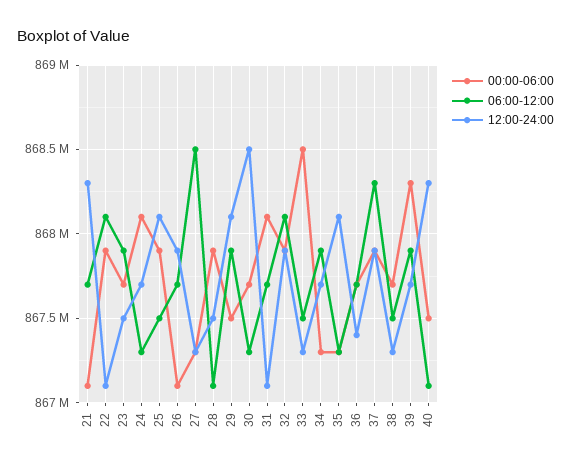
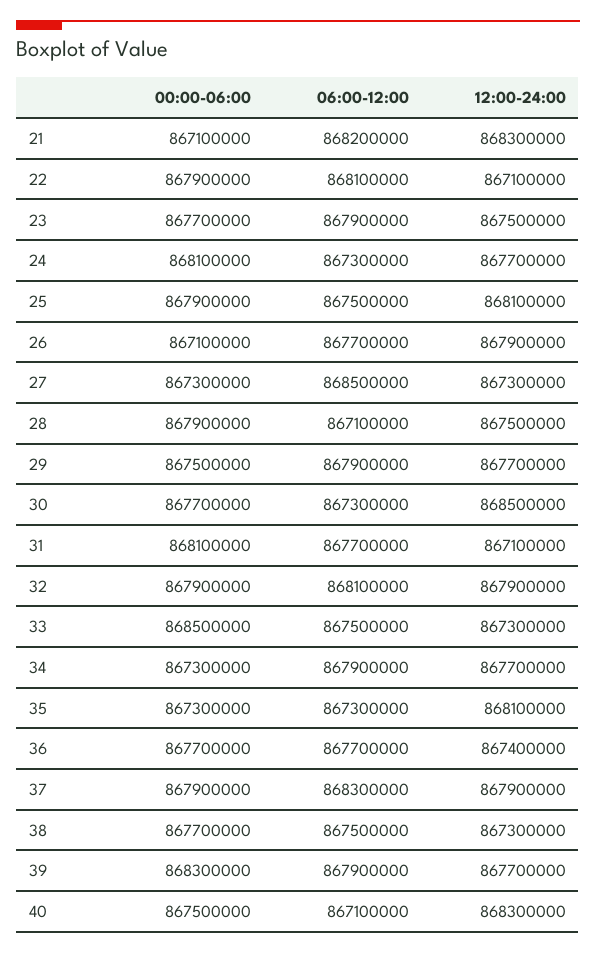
  {
    "00:00-06:00": {
      "21": 867100000,
      "22": 867900000,
      "23": 867700000,
      "24": 868100000,
      "25": 867900000,
      "26": 867100000,
      "27": 867300000,
      "28": 867900000,
      "29": 867500000,
      "30": 867700000,
      "31": 868100000,
      "32": 867900000,
      "33": 868500000,
      "34": 867300000,
      "35": 867300000,
      "36": 867700000,
      "37": 867900000,
      "38": 867700000,
      "39": 868300000,
      "40": 867500000
    },
    "06:00-12:00": {
-     "21": 867700000,
+     "21": 868200000,
      "22": 868100000,
      "23": 867900000,
      "24": 867300000,
      "25": 867500000,
      "26": 867700000,
      "27": 868500000,
      "28": 867100000,
      "29": 867900000,
      "30": 867300000,
      "31": 867700000,
      "32": 868100000,
      "33": 867500000,
      "34": 867900000,
      "35": 867300000,
      "36": 867700000,
      "37": 868300000,
      "38": 867500000,
      "39": 867900000,
      "40": 867100000
    },
    "12:00-24:00": {
      "21": 868300000,
      "22": 867100000,
      "23": 867500000,
      "24": 867700000,
      "25": 868100000,
      "26": 867900000,
      "27": 867300000,
      "28": 867500000,
-     "29": 868100000,
+     "29": 867700000,
      "30": 868500000,
      "31": 867100000,
      "32": 867900000,
      "33": 867300000,
      "34": 867700000,
      "35": 868100000,
      "36": 867400000,
      "37": 867900000,
      "38": 867300000,
      "39": 867700000,
      "40": 868300000
    }
  }

